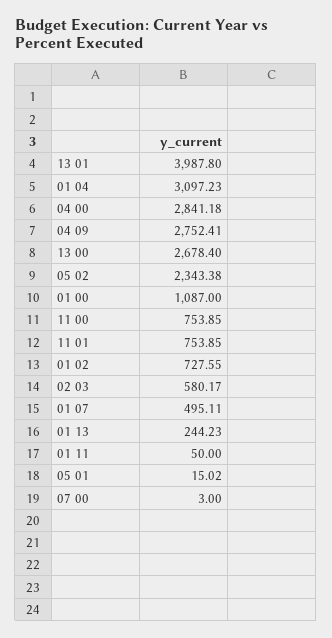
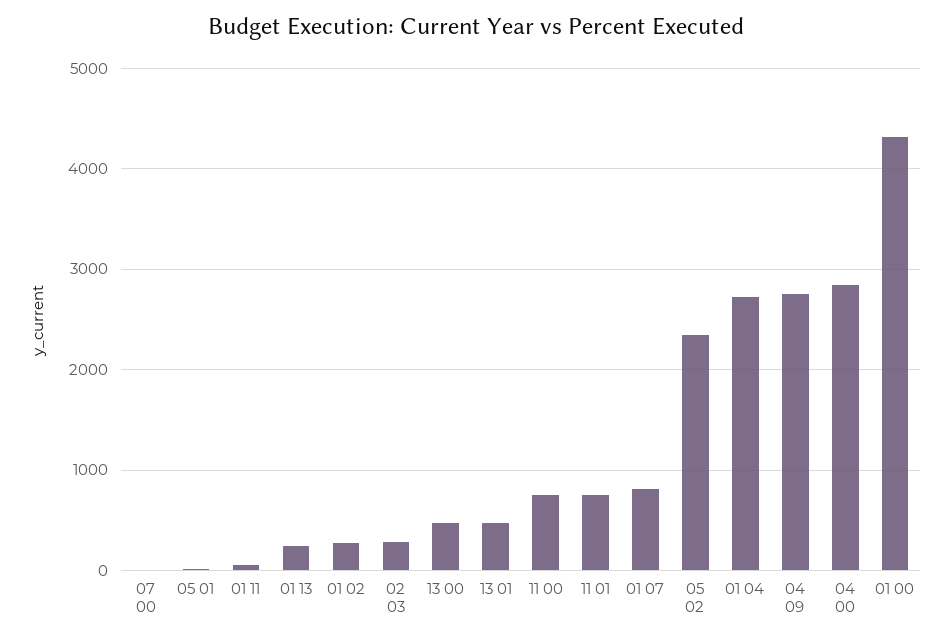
  {
-   "13 01": 3987.8,
+   "13 01": 500,
-   "01 04": 3097.23,
+   "01 04": 2700,
    "04 00": 2841.18,
    "04 09": 2752.41,
-   "13 00": 2678.4,
+   "13 00": 500,
    "05 02": 2343.38,
-   "01 00": 1087,
+   "01 00": 4300,
    "11 00": 753.85,
    "11 01": 753.85,
-   "01 02": 727.55,
+   "01 02": 300,
-   "02 03": 580.17,
+   "02 03": 300,
-   "01 07": 495.11,
+   "01 07": 800,
    "01 13": 244.23,
    "01 11": 50,
    "05 01": 15.02,
    "07 00": 3
  }

